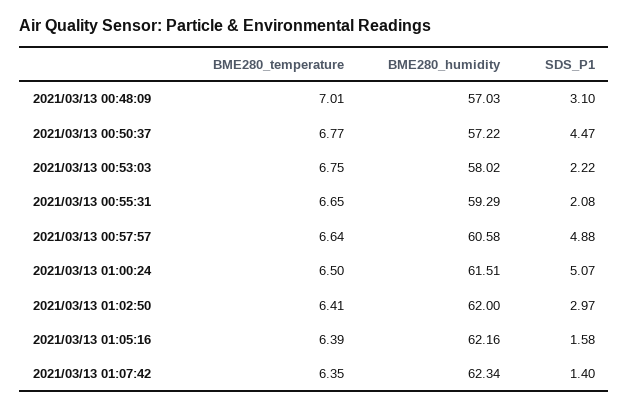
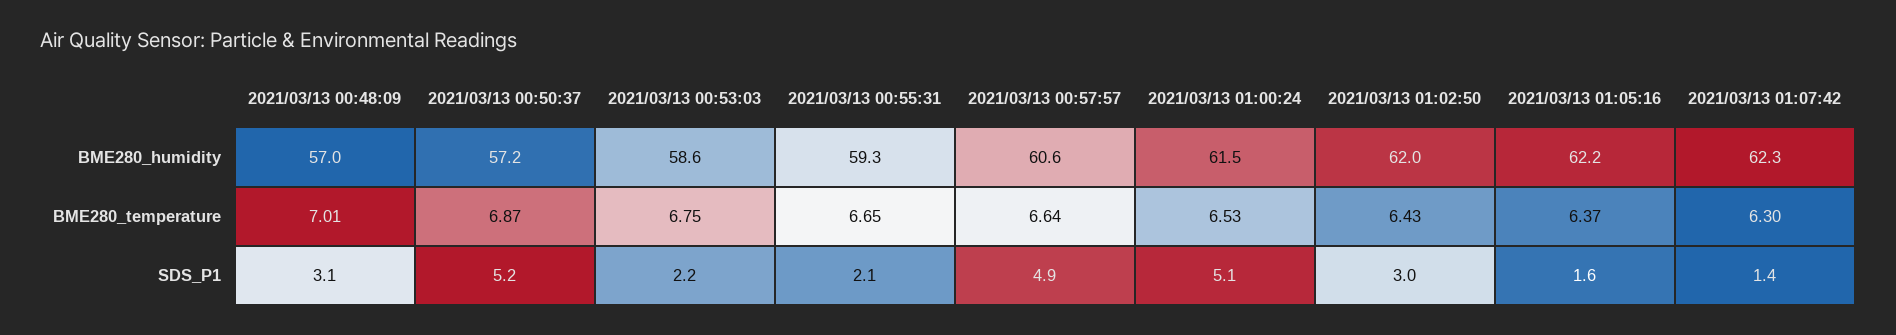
  {
    "BME280_temperature": {
      "2021/03/13 00:48:09": 7.01,
-     "2021/03/13 00:50:37": 6.77,
+     "2021/03/13 00:50:37": 6.87,
      "2021/03/13 00:53:03": 6.75,
      "2021/03/13 00:55:31": 6.65,
      "2021/03/13 00:57:57": 6.64,
-     "2021/03/13 01:00:24": 6.5,
+     "2021/03/13 01:00:24": 6.53,
-     "2021/03/13 01:02:50": 6.41,
+     "2021/03/13 01:02:50": 6.43,
-     "2021/03/13 01:05:16": 6.39,
+     "2021/03/13 01:05:16": 6.37,
-     "2021/03/13 01:07:42": 6.35
+     "2021/03/13 01:07:42": 6.3
    },
    "BME280_humidity": {
      "2021/03/13 00:48:09": 57.03,
      "2021/03/13 00:50:37": 57.22,
-     "2021/03/13 00:53:03": 58.02,
+     "2021/03/13 00:53:03": 58.6,
      "2021/03/13 00:55:31": 59.29,
      "2021/03/13 00:57:57": 60.58,
      "2021/03/13 01:00:24": 61.51,
      "2021/03/13 01:02:50": 62,
      "2021/03/13 01:05:16": 62.16,
      "2021/03/13 01:07:42": 62.34
    },
    "SDS_P1": {
      "2021/03/13 00:48:09": 3.1,
-     "2021/03/13 00:50:37": 4.47,
+     "2021/03/13 00:50:37": 5.2,
      "2021/03/13 00:53:03": 2.22,
      "2021/03/13 00:55:31": 2.08,
      "2021/03/13 00:57:57": 4.88,
      "2021/03/13 01:00:24": 5.07,
      "2021/03/13 01:02:50": 2.97,
      "2021/03/13 01:05:16": 1.58,
      "2021/03/13 01:07:42": 1.4
    }
  }

